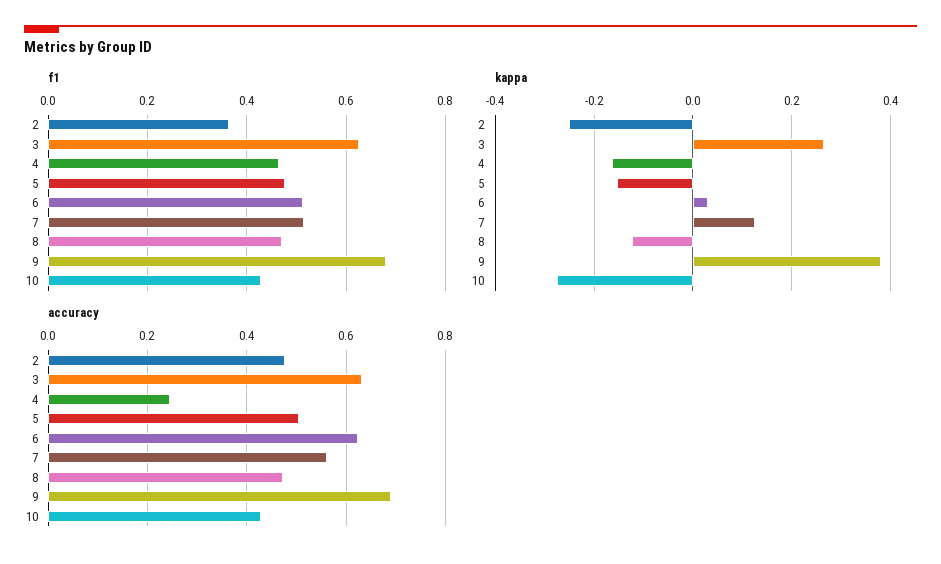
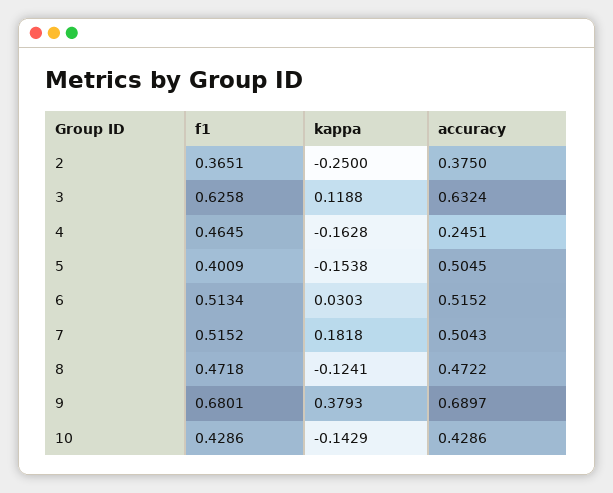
  {
    "f1": {
      "2": 0.3651,
      "3": 0.6258,
      "4": 0.4645,
-     "5": 0.48,
+     "5": 0.4009,
      "6": 0.5134,
      "7": 0.5152,
      "8": 0.4718,
      "9": 0.6801,
      "10": 0.4286
    },
    "kappa": {
      "2": -0.25,
-     "3": 0.26,
+     "3": 0.1188,
      "4": -0.1628,
      "5": -0.1538,
      "6": 0.0303,
-     "7": 0.12,
+     "7": 0.1818,
      "8": -0.1241,
      "9": 0.3793,
-     "10": -0.28
+     "10": -0.1429
    },
    "accuracy": {
-     "2": 0.48,
+     "2": 0.375,
      "3": 0.6324,
      "4": 0.2451,
      "5": 0.5045,
-     "6": 0.62,
+     "6": 0.5152,
-     "7": 0.56,
+     "7": 0.5043,
      "8": 0.4722,
      "9": 0.6897,
      "10": 0.4286
    }
  }

